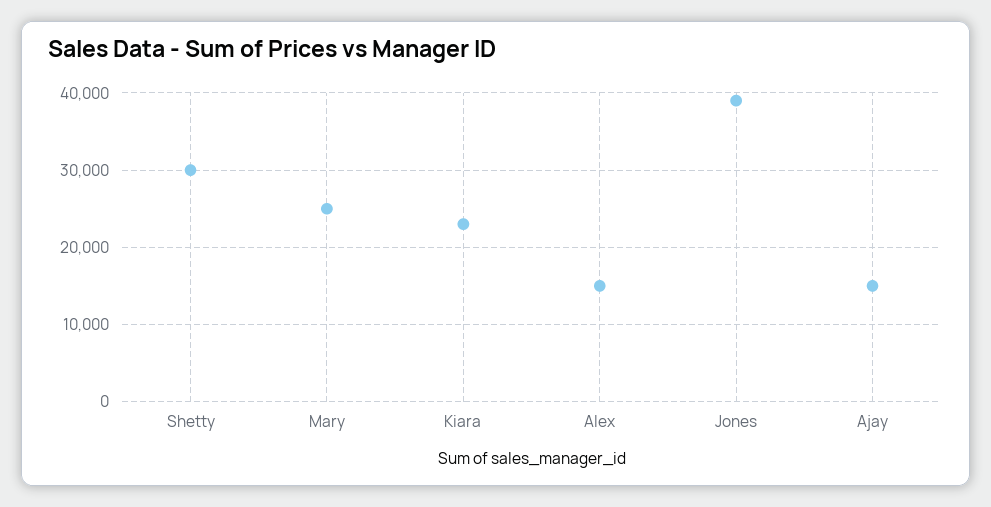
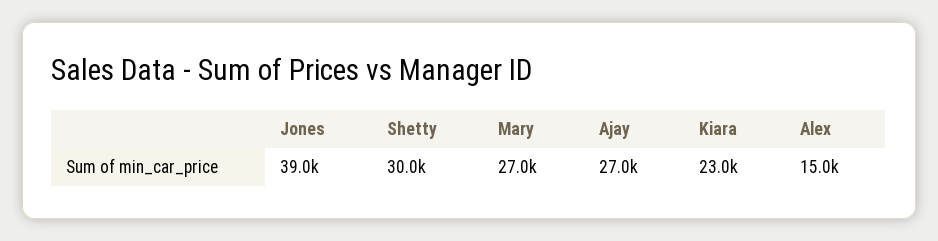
  {
    "Shetty": 30000,
-   "Mary": 25000,
+   "Mary": 27000,
    "Kiara": 23000,
    "Alex": 15000,
    "Jones": 39000,
-   "Ajay": 15000
+   "Ajay": 27000
  }

